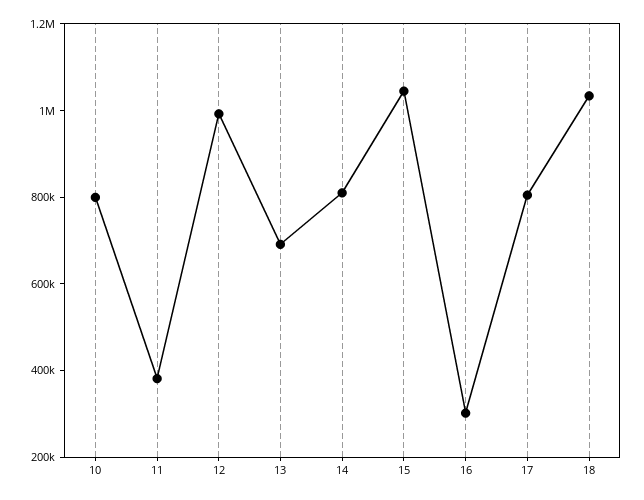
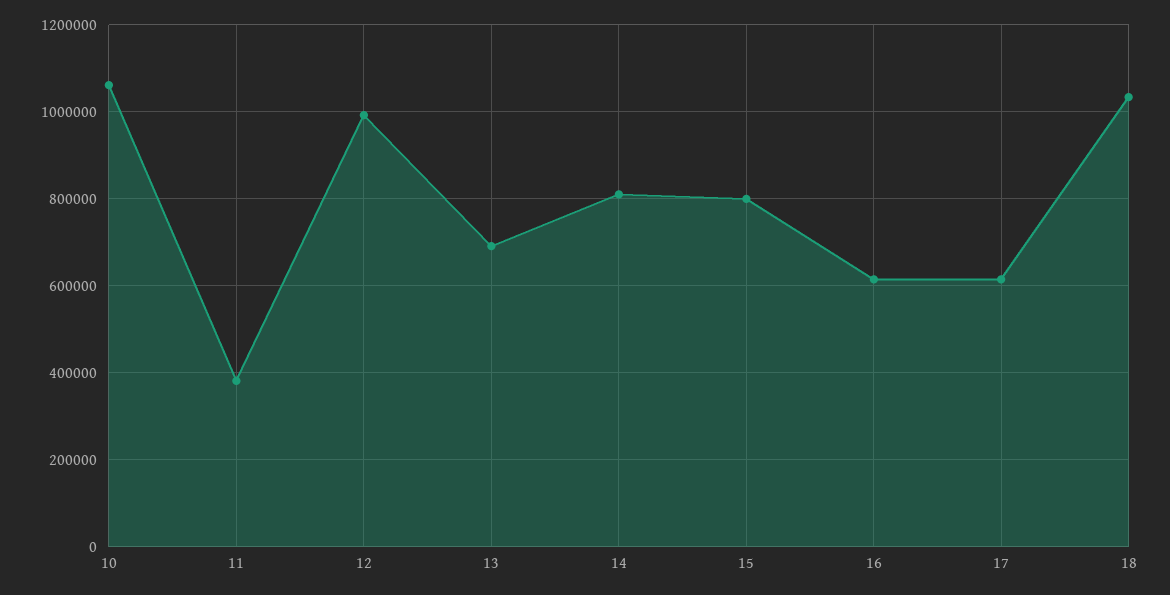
  {
-   "10": 800000,
+   "10": 1060000,
    "11": 380000,
    "12": 1000000,
    "13": 700000,
    "14": 820000,
-   "15": 1050000,
+   "15": 800000,
-   "16": 300000,
+   "16": 620000,
-   "17": 800000,
+   "17": 620000,
    "18": 1040000
  }

